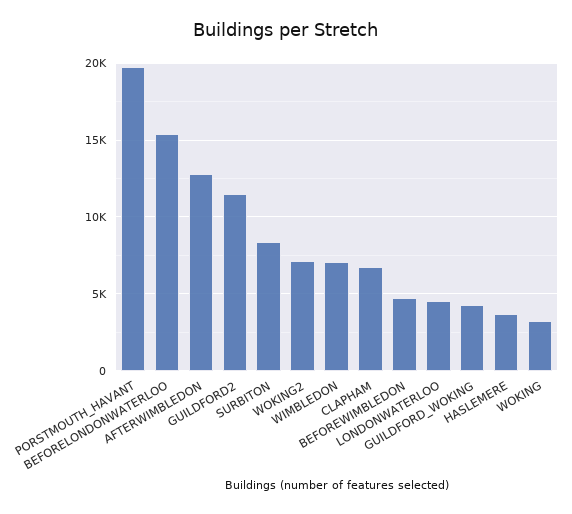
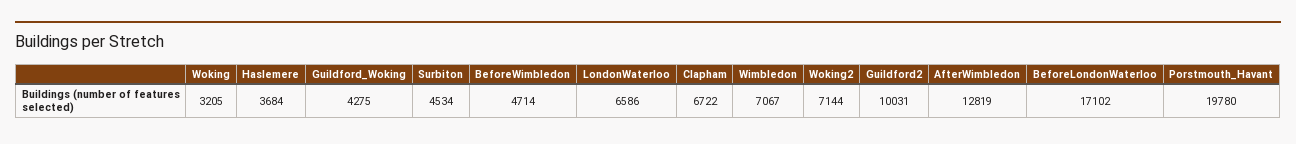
  {
    "PORSTMOUTH_HAVANT": 19780,
-   "BEFORELONDONWATERLOO": 15500,
+   "BEFORELONDONWATERLOO": 17102,
    "AFTERWIMBLEDON": 12819,
-   "GUILDFORD2": 11500,
+   "GUILDFORD2": 10031,
-   "SURBITON": 8500,
+   "SURBITON": 4534,
    "WOKING2": 7144,
    "WIMBLEDON": 7067,
    "CLAPHAM": 6722,
    "BEFOREWIMBLEDON": 4714,
-   "LONDONWATERLOO": 4500,
+   "LONDONWATERLOO": 6586,
    "GUILDFORD_WOKING": 4275,
    "HASLEMERE": 3684,
    "WOKING": 3205
  }

